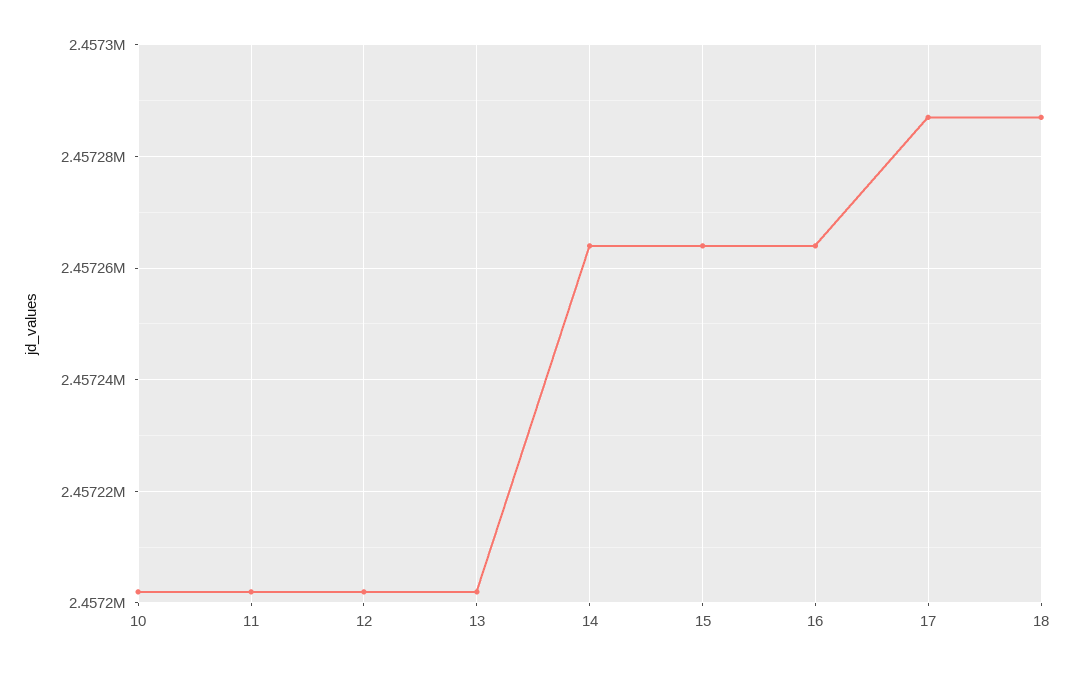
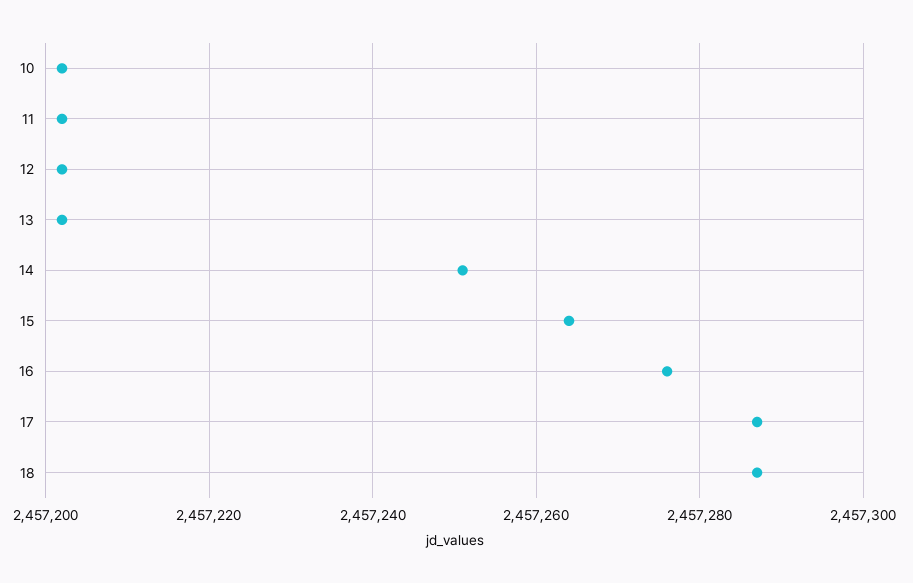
  {
    "10": 2457200,
    "11": 2457200,
    "12": 2457200,
    "13": 2457200,
-   "14": 2457265,
+   "14": 2457250,
    "15": 2457265,
-   "16": 2457265,
+   "16": 2457275,
    "17": 2457285,
    "18": 2457285
  }

